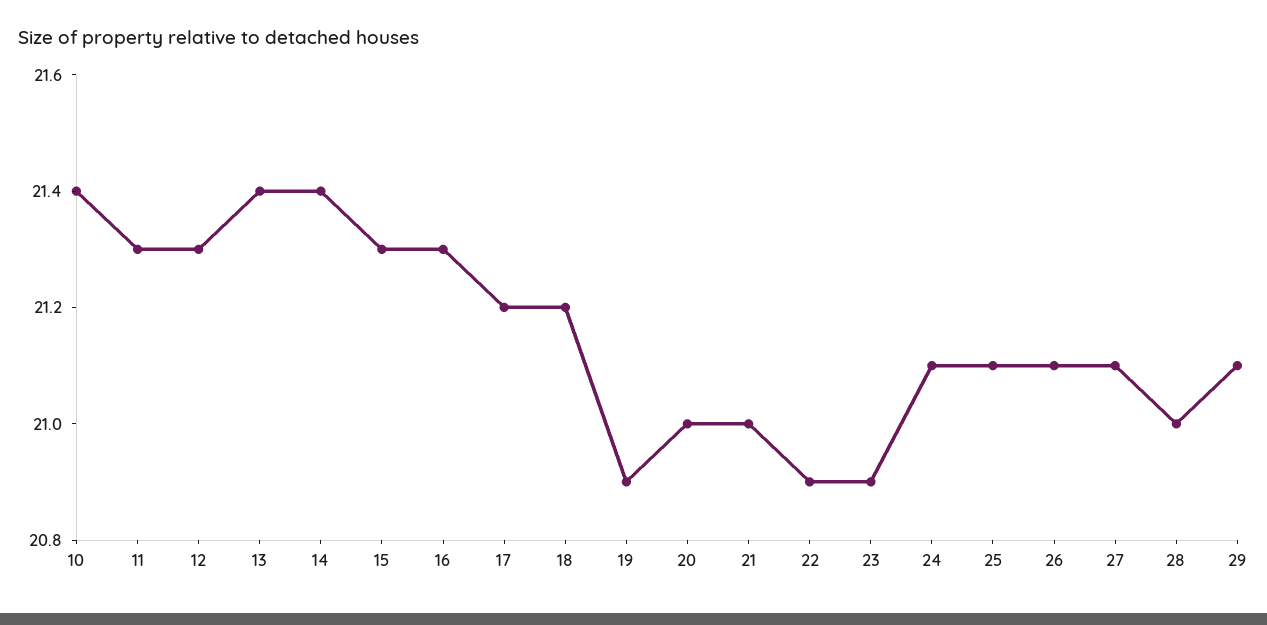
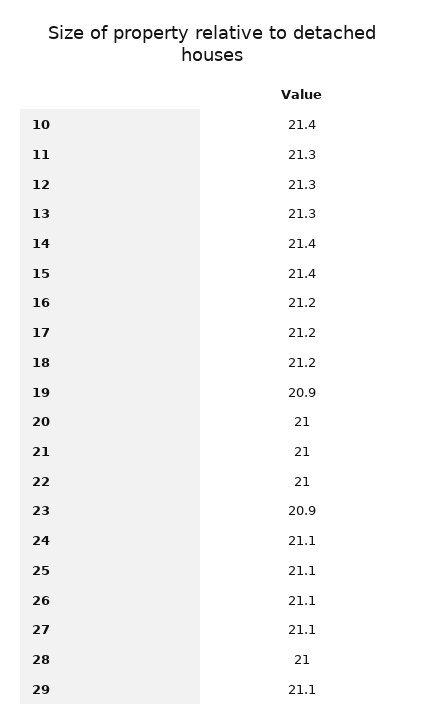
  {
    "10": 21.4,
    "11": 21.3,
    "12": 21.3,
-   "13": 21.4,
+   "13": 21.3,
    "14": 21.4,
-   "15": 21.3,
+   "15": 21.4,
-   "16": 21.3,
+   "16": 21.2,
    "17": 21.2,
    "18": 21.2,
    "19": 20.9,
    "20": 21,
    "21": 21,
-   "22": 20.9,
+   "22": 21,
    "23": 20.9,
    "24": 21.1,
    "25": 21.1,
    "26": 21.1,
    "27": 21.1,
    "28": 21,
    "29": 21.1
  }

